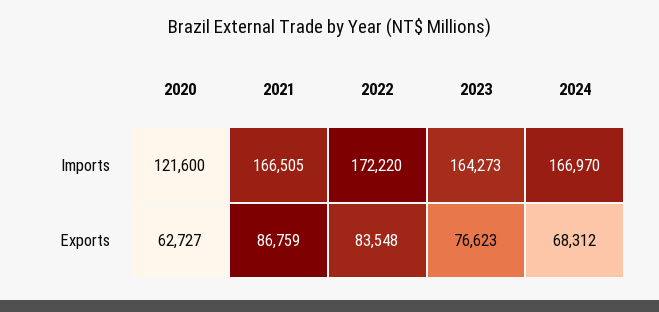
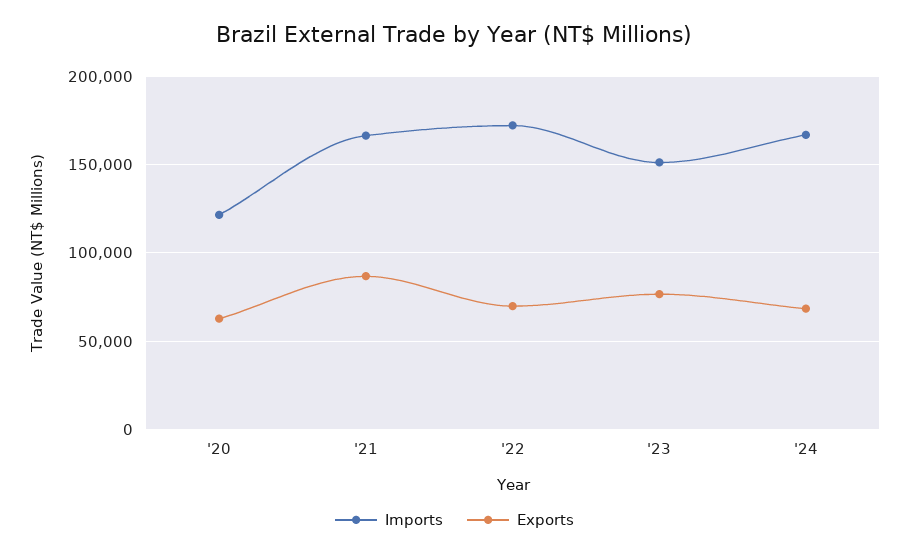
  {
    "Imports": {
      "2020": 121600,
      "2021": 166505,
      "2022": 172220,
-     "2023": 164273,
+     "2023": 150000,
      "2024": 166970
    },
    "Exports": {
      "2020": 62727,
      "2021": 86759,
-     "2022": 83548,
+     "2022": 70000,
      "2023": 76623,
      "2024": 68312
    }
  }

